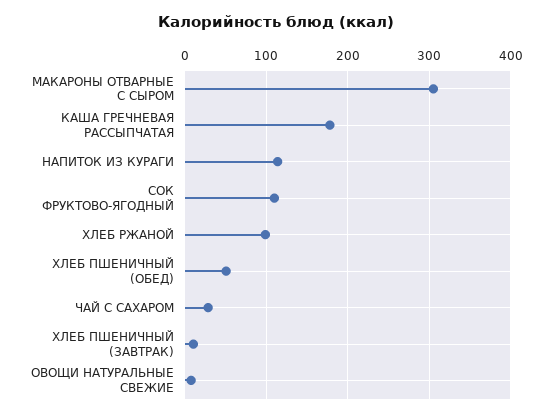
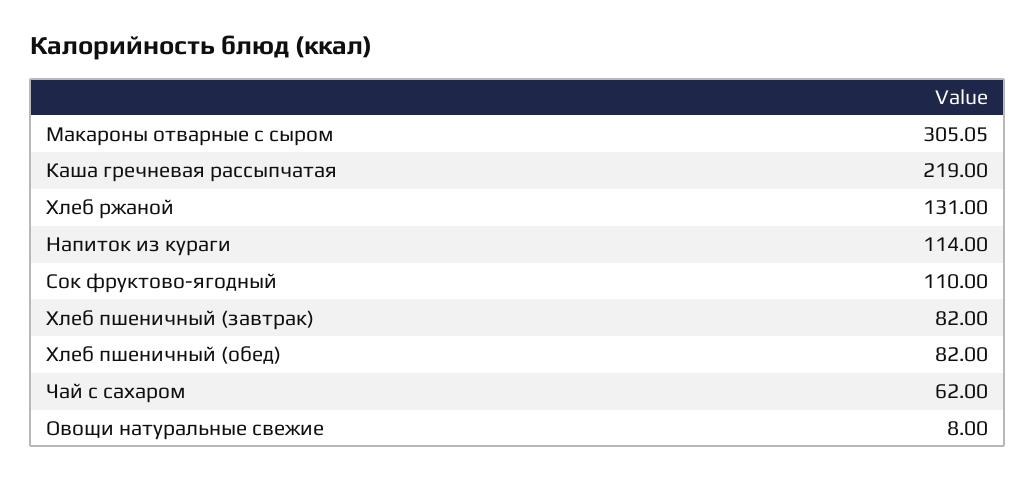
  {
    "МАКАРОНЫ ОТВАРНЫЕ С СЫРОМ": 305.05,
-   "КАША ГРЕЧНЕВАЯ РАССЫПЧАТАЯ": 180,
+   "КАША ГРЕЧНЕВАЯ РАССЫПЧАТАЯ": 219,
    "НАПИТОК ИЗ КУРАГИ": 114,
    "СОК ФРУКТОВО-ЯГОДНЫЙ": 110,
-   "ХЛЕБ РЖАНОЙ": 100,
+   "ХЛЕБ РЖАНОЙ": 131,
-   "ХЛЕБ ПШЕНИЧНЫЙ (ОБЕД)": 50,
+   "ХЛЕБ ПШЕНИЧНЫЙ (ОБЕД)": 82,
-   "ЧАЙ С САХАРОМ": 30,
+   "ЧАЙ С САХАРОМ": 62,
-   "ХЛЕБ ПШЕНИЧНЫЙ (ЗАВТРАК)": 10,
+   "ХЛЕБ ПШЕНИЧНЫЙ (ЗАВТРАК)": 82,
    "ОВОЩИ НАТУРАЛЬНЫЕ СВЕЖИЕ": 8
  }

